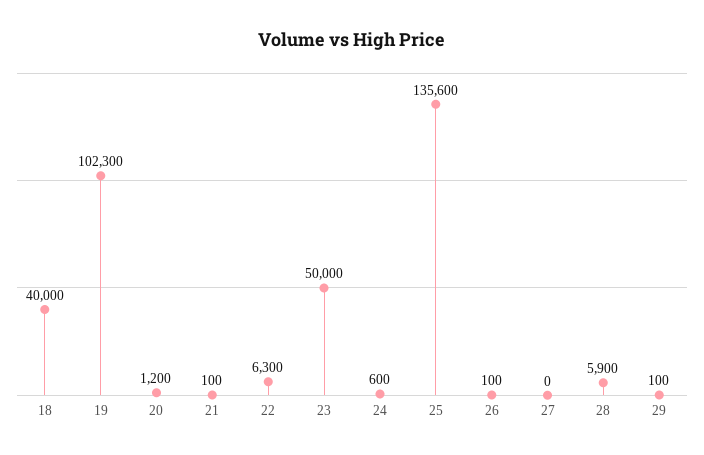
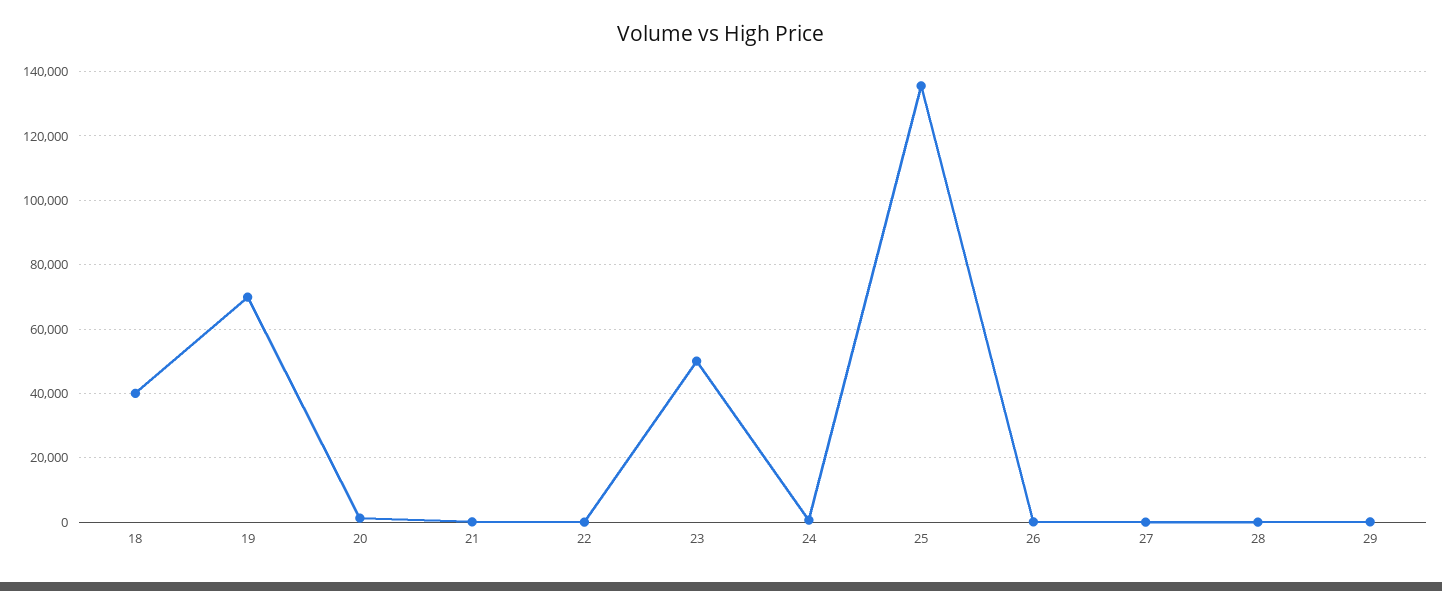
  {
    "18": 40000,
-   "19": 102300,
+   "19": 70000,
    "20": 1200,
    "21": 100,
-   "22": 6300,
+   "22": 0,
    "23": 50000,
    "24": 600,
    "25": 135600,
    "26": 100,
    "27": 0,
-   "28": 5900,
+   "28": 0,
    "29": 100
  }

